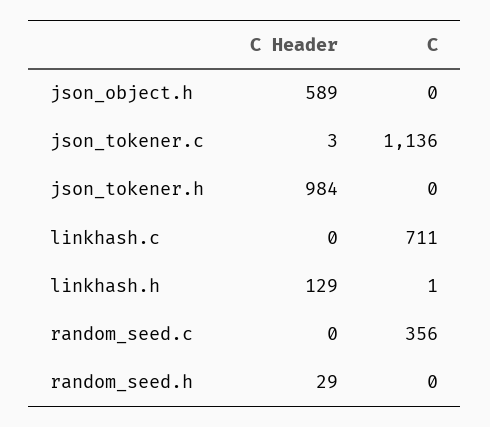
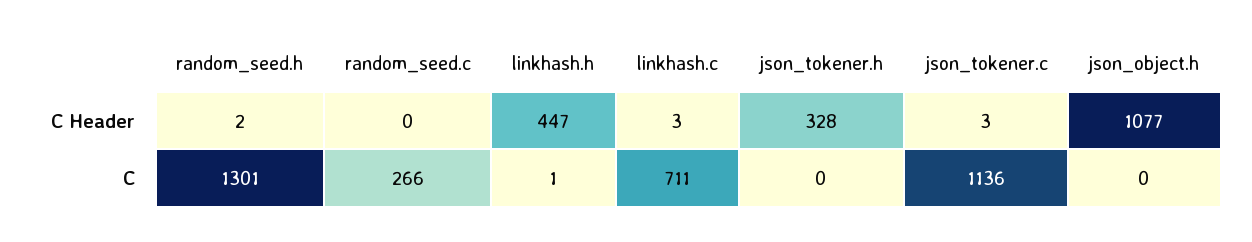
  {
    "C Header": {
-     "json_object.h": 589,
+     "json_object.h": 1077,
      "json_tokener.c": 3,
-     "json_tokener.h": 984,
+     "json_tokener.h": 328,
-     "linkhash.c": 0,
+     "linkhash.c": 3,
-     "linkhash.h": 129,
+     "linkhash.h": 447,
      "random_seed.c": 0,
-     "random_seed.h": 29
+     "random_seed.h": 2
    },
    "C": {
      "json_object.h": 0,
      "json_tokener.c": 1136,
      "json_tokener.h": 0,
      "linkhash.c": 711,
      "linkhash.h": 1,
-     "random_seed.c": 356,
+     "random_seed.c": 266,
-     "random_seed.h": 0
+     "random_seed.h": 1301
    }
  }

